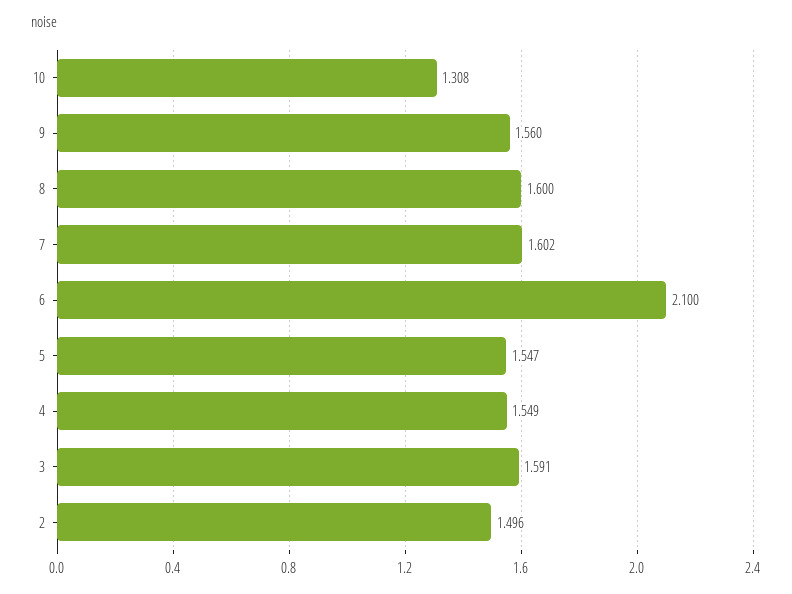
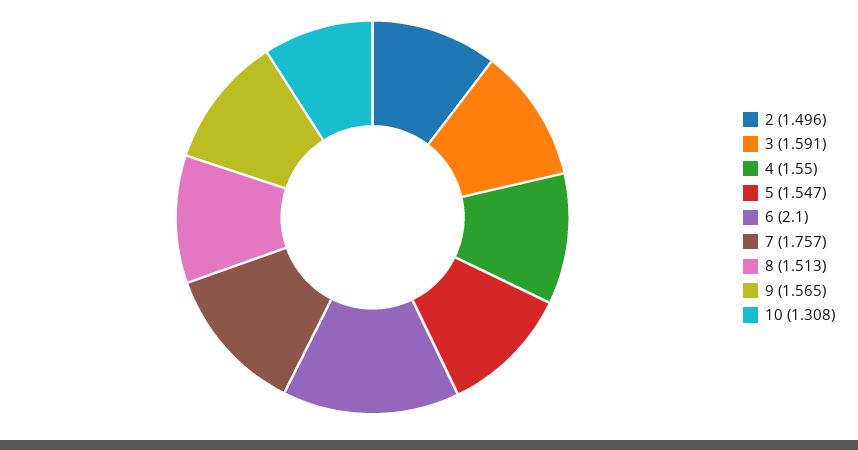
  {
    "10": 1.308,
-   "9": 1.56,
+   "9": 1.565,
-   "8": 1.6,
+   "8": 1.513,
-   "7": 1.602,
+   "7": 1.757,
    "6": 2.1,
    "5": 1.547,
-   "4": 1.549,
+   "4": 1.55,
    "3": 1.591,
    "2": 1.496
  }

